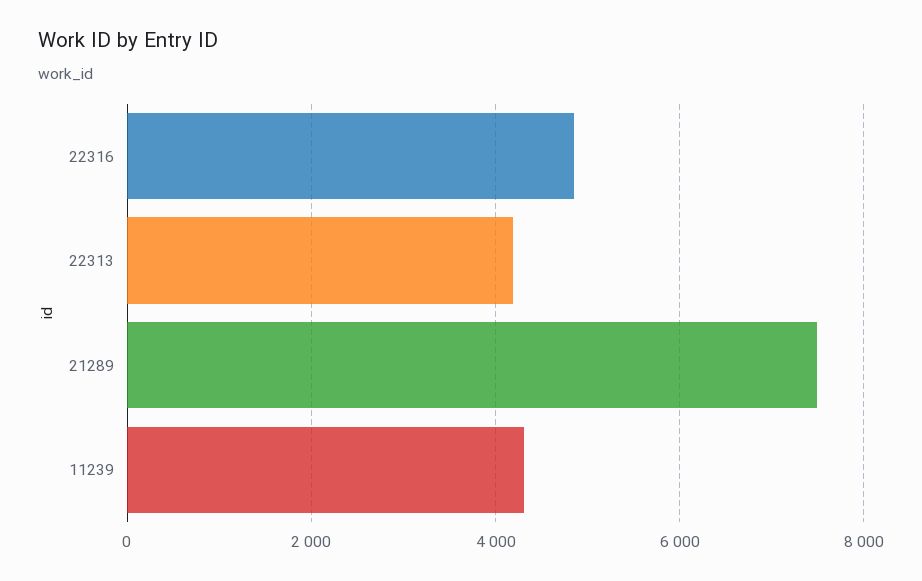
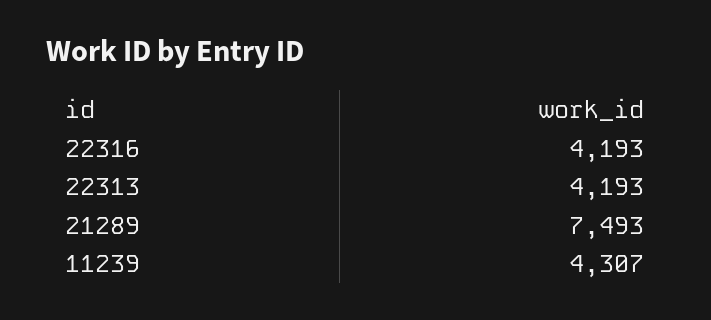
  {
-   "22316": 4800,
+   "22316": 4193,
    "22313": 4193,
    "21289": 7493,
    "11239": 4307
  }

